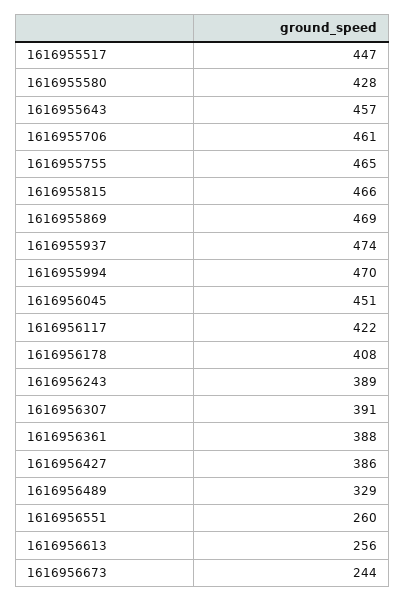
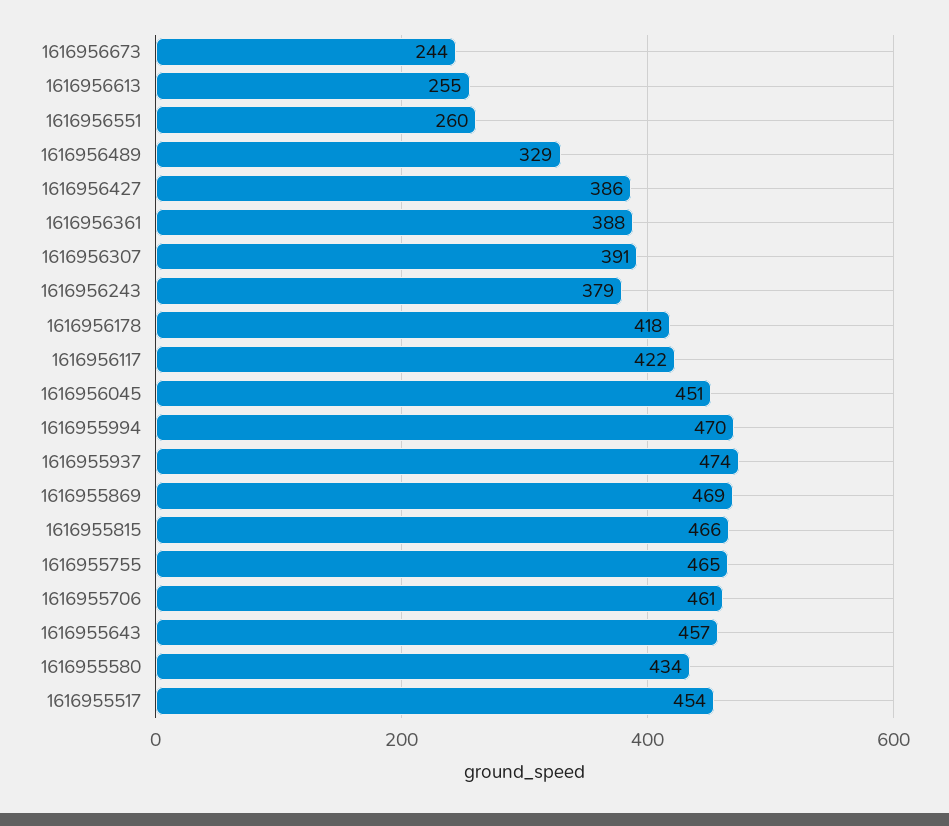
  {
-   "1616955517": 447,
+   "1616955517": 454,
-   "1616955580": 428,
+   "1616955580": 434,
    "1616955643": 457,
    "1616955706": 461,
    "1616955755": 465,
    "1616955815": 466,
    "1616955869": 469,
    "1616955937": 474,
    "1616955994": 470,
    "1616956045": 451,
    "1616956117": 422,
-   "1616956178": 408,
+   "1616956178": 418,
-   "1616956243": 389,
+   "1616956243": 379,
    "1616956307": 391,
    "1616956361": 388,
    "1616956427": 386,
    "1616956489": 329,
    "1616956551": 260,
-   "1616956613": 256,
+   "1616956613": 255,
    "1616956673": 244
  }

